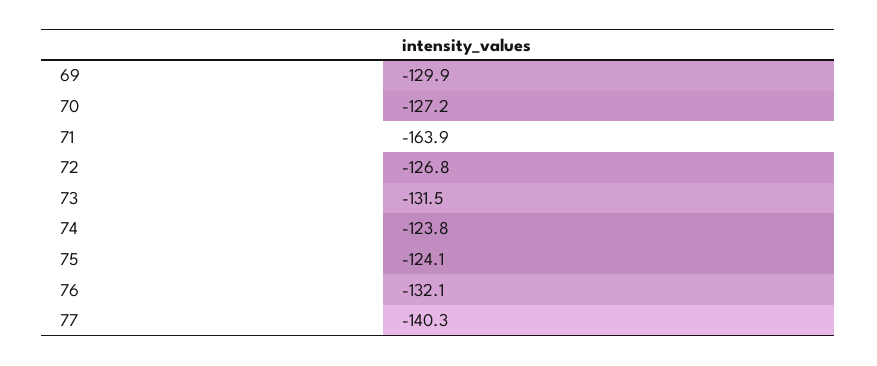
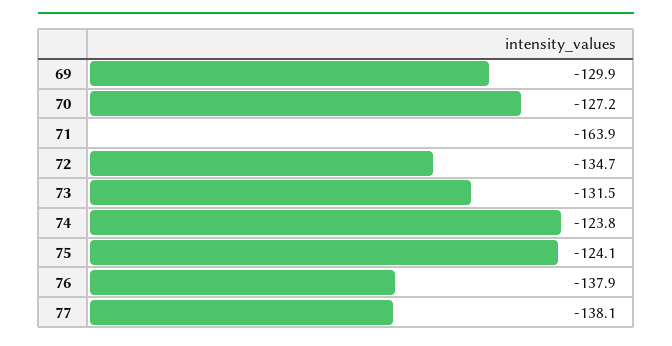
  {
    "69": -129.9,
    "70": -127.2,
    "71": -163.9,
-   "72": -126.8,
+   "72": -134.7,
    "73": -131.5,
    "74": -123.8,
    "75": -124.1,
-   "76": -132.1,
+   "76": -137.9,
-   "77": -140.3
+   "77": -138.1
  }

